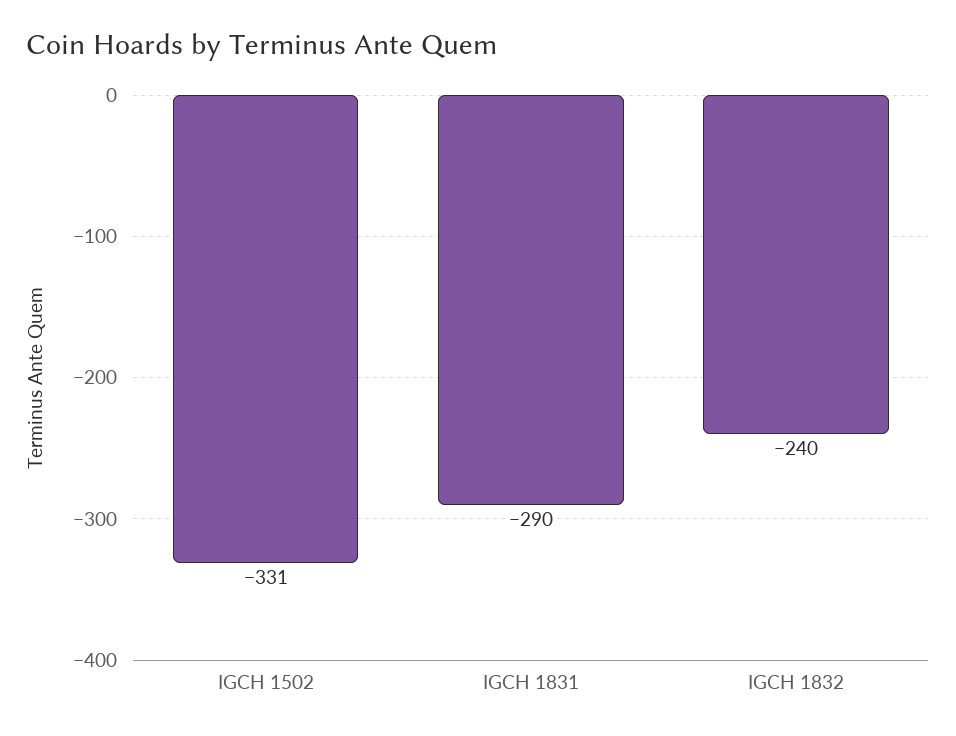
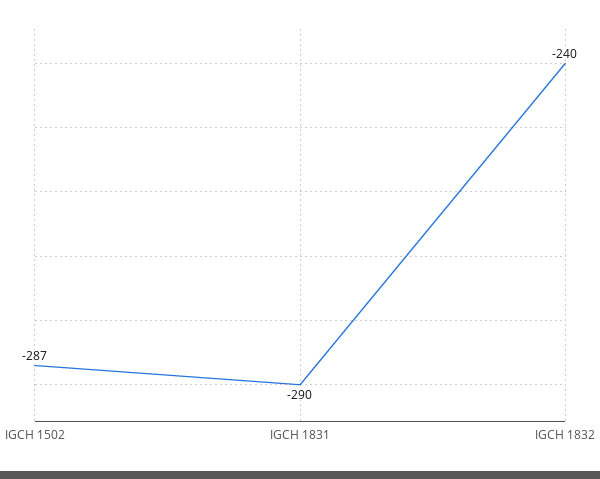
  {
-   "IGCH 1502": -331,
+   "IGCH 1502": -287,
    "IGCH 1831": -290,
    "IGCH 1832": -240
  }

